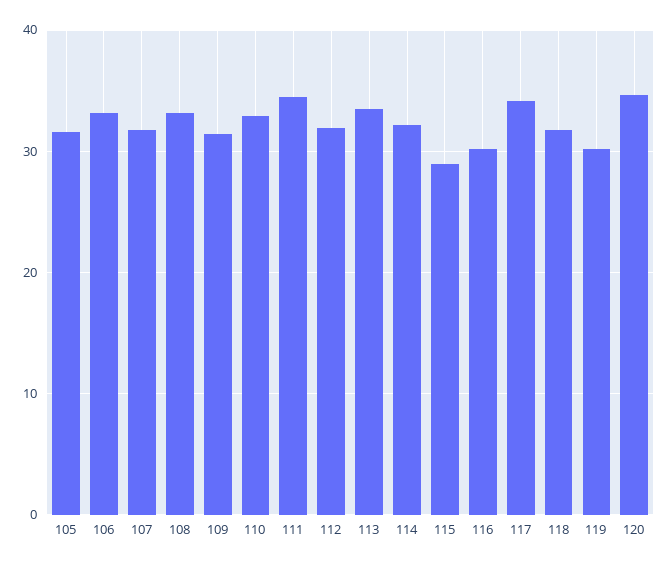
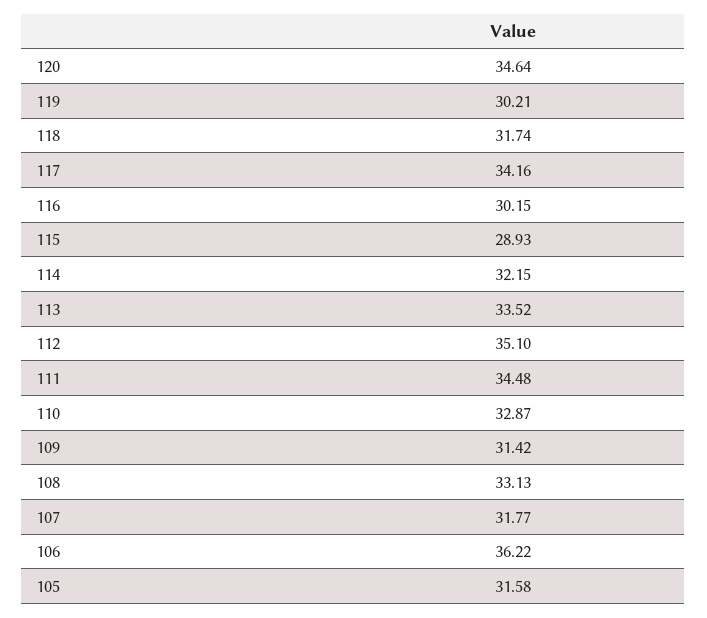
  {
    "105": 31.58,
-   "106": 33,
+   "106": 36.22,
    "107": 31.77,
    "108": 33.13,
    "109": 31.42,
    "110": 32.87,
    "111": 34.48,
-   "112": 32,
+   "112": 35.1,
    "113": 33.52,
    "114": 32.15,
    "115": 28.93,
    "116": 30.15,
    "117": 34.16,
    "118": 31.74,
    "119": 30.21,
    "120": 34.64
  }

